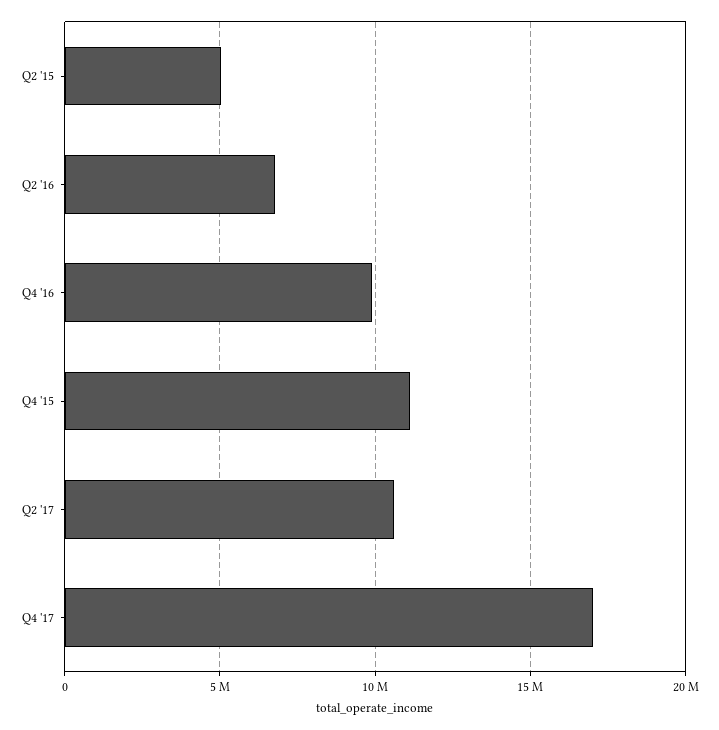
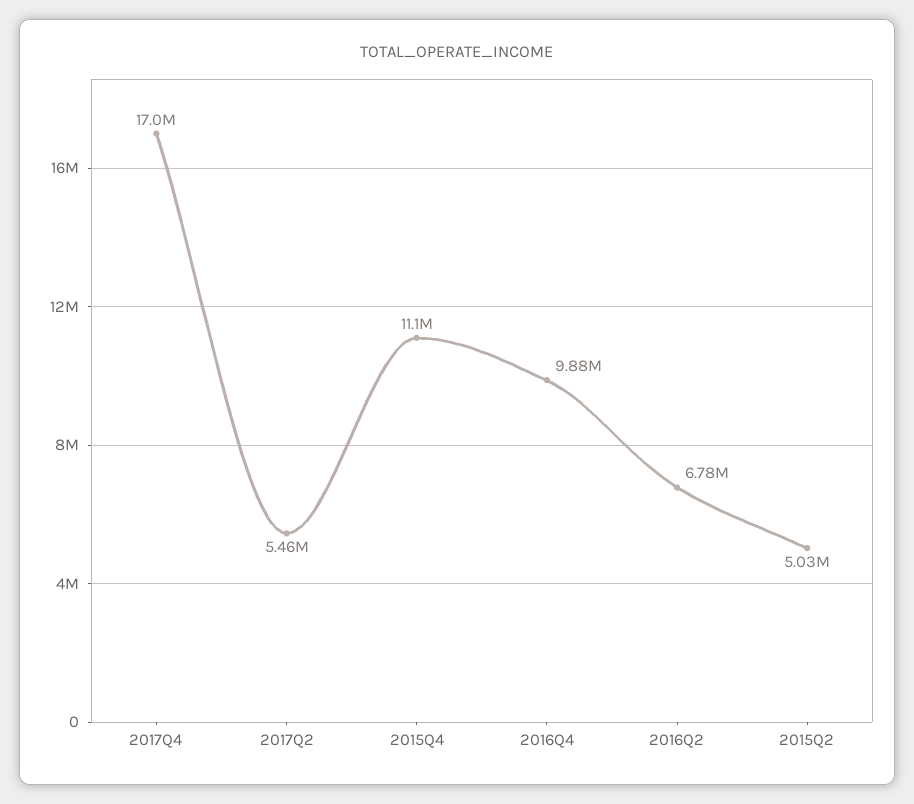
  {
    "Q2 '15": 5030000,
    "Q2 '16": 6780000,
    "Q4 '16": 9880000,
    "Q4 '15": 11100000,
-   "Q2 '17": 10500000,
+   "Q2 '17": 5460000,
    "Q4 '17": 17000000
  }

